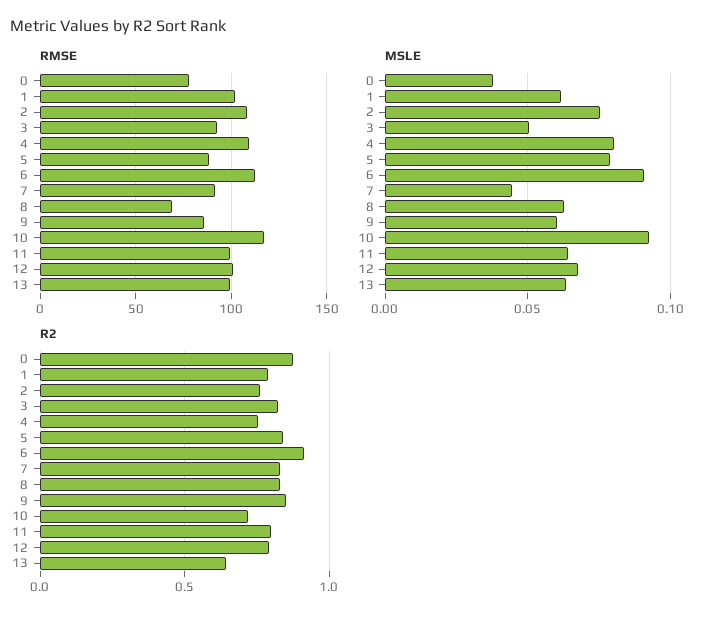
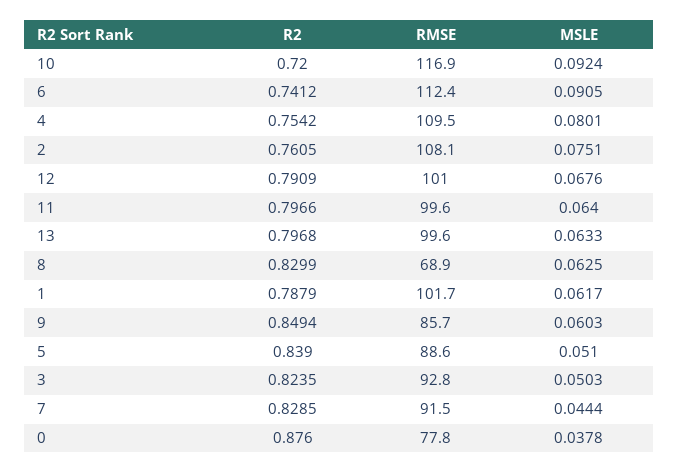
  {
    "RMSE": {
      "0": 77.8,
      "1": 101.7,
      "2": 108.1,
      "3": 92.8,
      "4": 109.5,
      "5": 88.6,
      "6": 112.4,
      "7": 91.5,
      "8": 68.9,
      "9": 85.7,
      "10": 116.9,
      "11": 99.6,
      "12": 101,
      "13": 99.6
    },
    "MSLE": {
      "0": 0.0378,
      "1": 0.0617,
      "2": 0.0751,
      "3": 0.0503,
      "4": 0.0801,
-     "5": 0.08,
+     "5": 0.051,
      "6": 0.0905,
      "7": 0.0444,
      "8": 0.0625,
      "9": 0.0603,
      "10": 0.0924,
      "11": 0.064,
      "12": 0.0676,
      "13": 0.0633
    },
    "R2": {
      "0": 0.876,
      "1": 0.7879,
      "2": 0.7605,
      "3": 0.8235,
      "4": 0.7542,
      "5": 0.839,
-     "6": 0.9,
+     "6": 0.7412,
      "7": 0.8285,
      "8": 0.8299,
      "9": 0.8494,
      "10": 0.72,
      "11": 0.7966,
      "12": 0.7909,
-     "13": 0.65
+     "13": 0.7968
    }
  }

